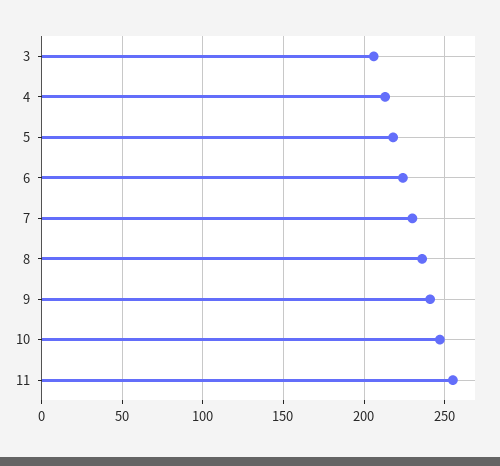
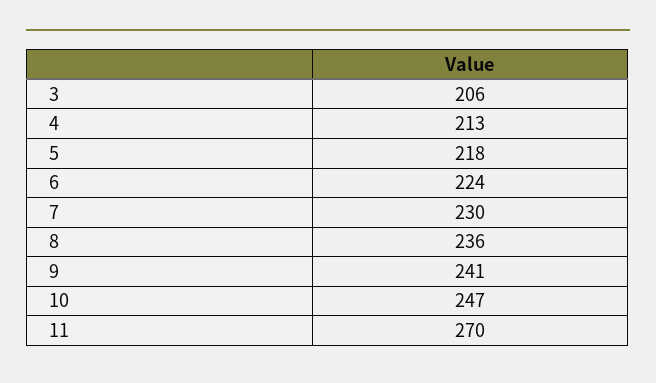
  {
    "3": 206,
    "4": 213,
    "5": 218,
    "6": 224,
    "7": 230,
    "8": 236,
    "9": 241,
    "10": 247,
-   "11": 255
+   "11": 270
  }

